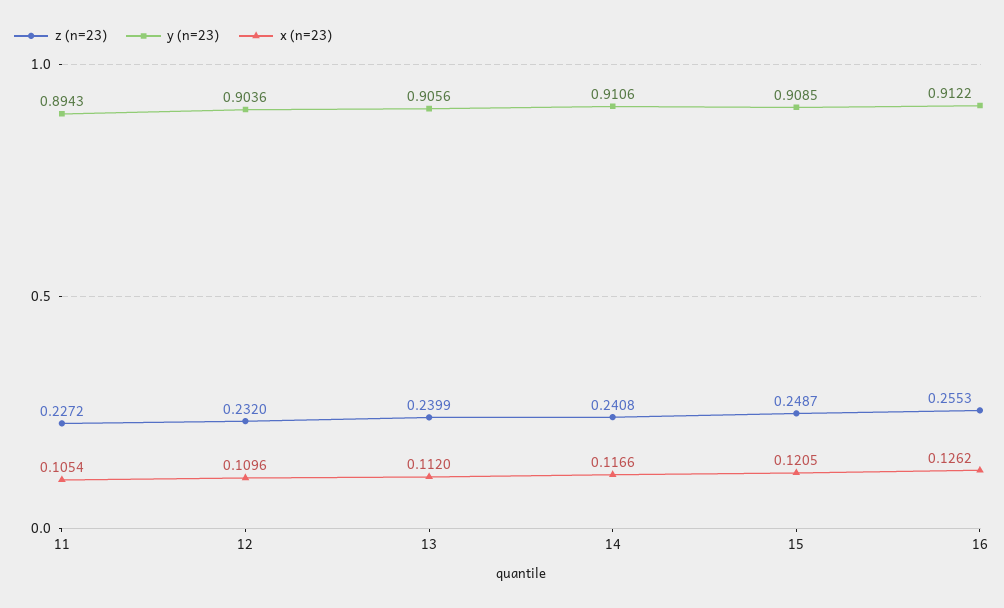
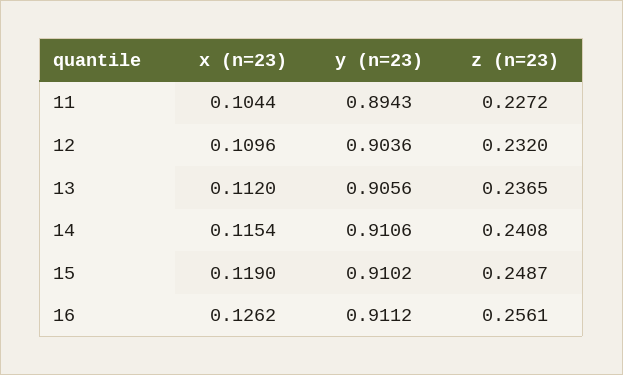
  {
    "z (n=23)": {
      "11": 0.2272,
      "12": 0.232,
-     "13": 0.2399,
+     "13": 0.2365,
      "14": 0.2408,
      "15": 0.2487,
-     "16": 0.2553
+     "16": 0.2561
    },
    "y (n=23)": {
      "11": 0.8943,
      "12": 0.9036,
      "13": 0.9056,
      "14": 0.9106,
-     "15": 0.9085,
+     "15": 0.9102,
-     "16": 0.9122
+     "16": 0.9112
    },
    "x (n=23)": {
-     "11": 0.1054,
+     "11": 0.1044,
      "12": 0.1096,
      "13": 0.112,
-     "14": 0.1166,
+     "14": 0.1154,
-     "15": 0.1205,
+     "15": 0.119,
      "16": 0.1262
    }
  }

